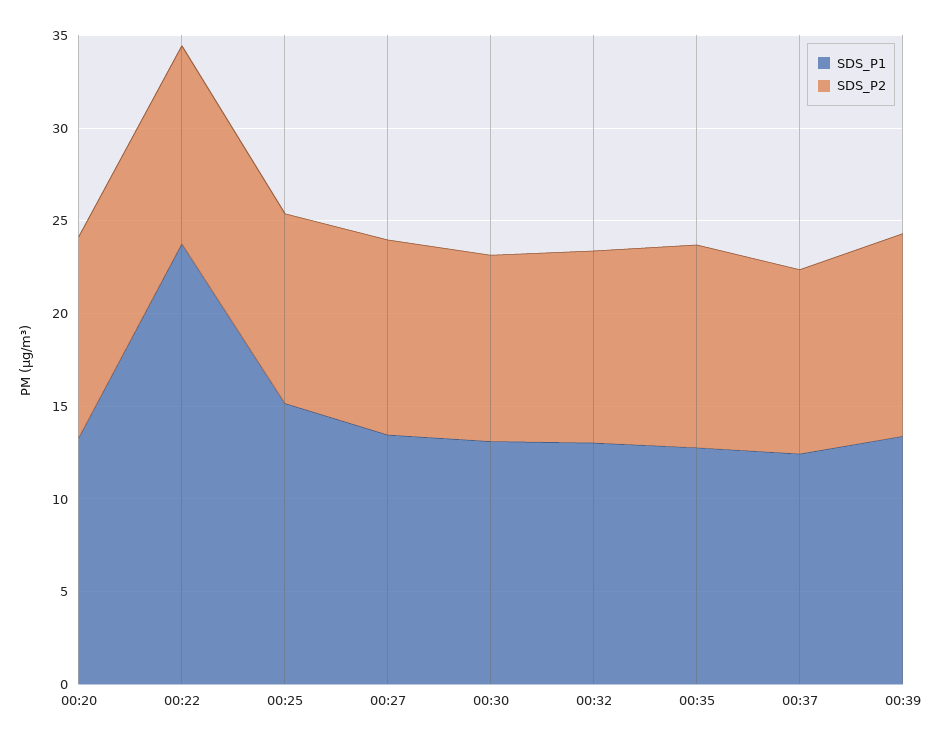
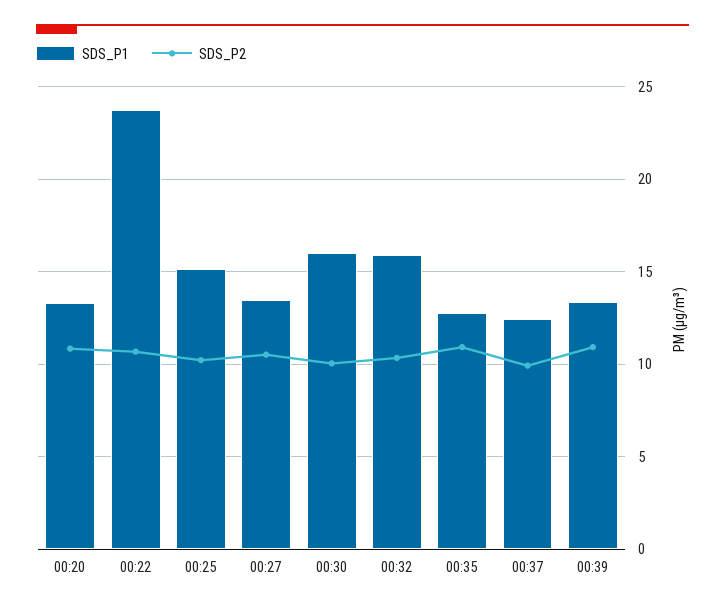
  {
    "SDS_P1": {
      "00:20": 13.5,
      "00:22": 24,
      "00:25": 15,
      "00:27": 13.5,
-     "00:30": 13,
+     "00:30": 16,
-     "00:32": 13,
+     "00:32": 16,
      "00:35": 13,
      "00:37": 12.5,
      "00:39": 13.5
    },
    "SDS_P2": {
      "00:20": 11,
      "00:22": 10.5,
      "00:25": 10,
      "00:27": 10.5,
      "00:30": 10,
      "00:32": 10.5,
      "00:35": 11,
      "00:37": 10,
      "00:39": 11
    }
  }

